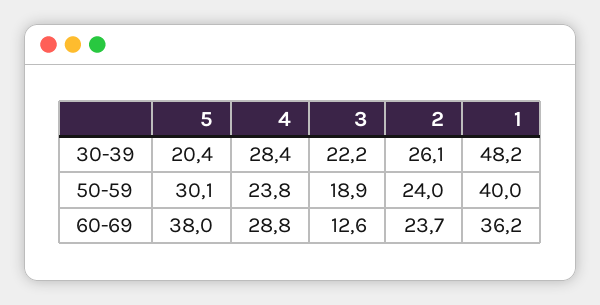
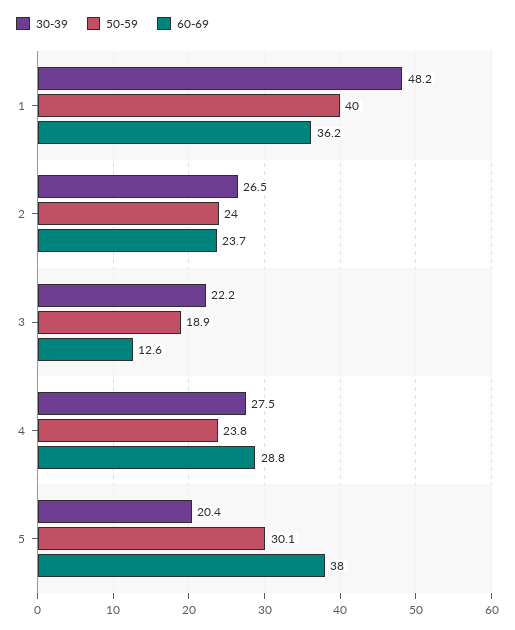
  {
    "30-39": {
      "5": 20.4,
-     "4": 28.4,
+     "4": 27.5,
      "3": 22.2,
-     "2": 26.1,
+     "2": 26.5,
      "1": 48.2
    },
    "50-59": {
      "5": 30.1,
      "4": 23.8,
      "3": 18.9,
      "2": 24,
      "1": 40
    },
    "60-69": {
      "5": 38,
      "4": 28.8,
      "3": 12.6,
      "2": 23.7,
      "1": 36.2
    }
  }

